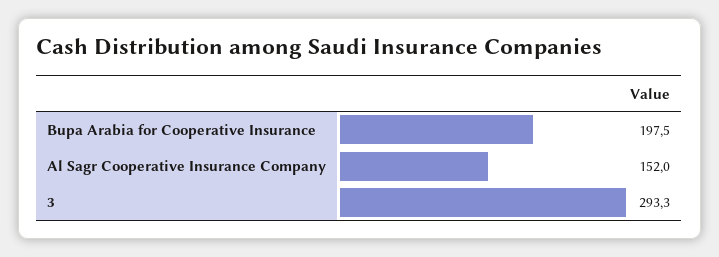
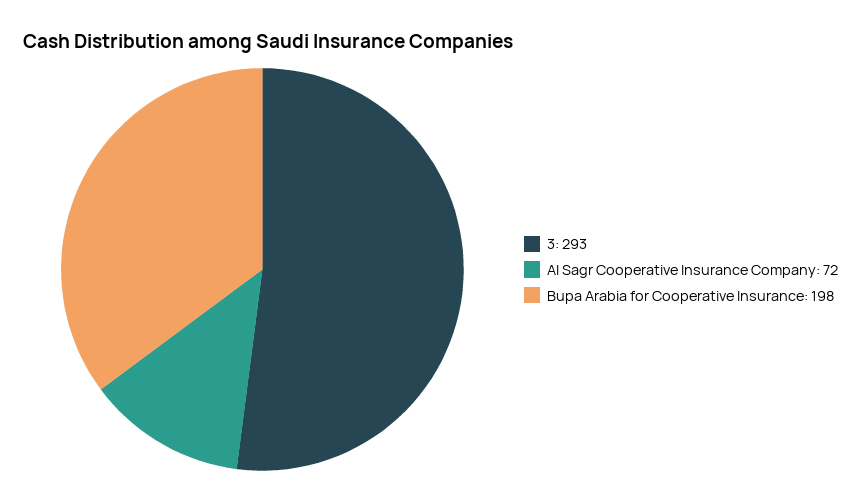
  {
    "Bupa Arabia for Cooperative Insurance": 197.5,
-   "Al Sagr Cooperative Insurance Company": 152,
+   "Al Sagr Cooperative Insurance Company": 72,
    "3": 293.3
  }

